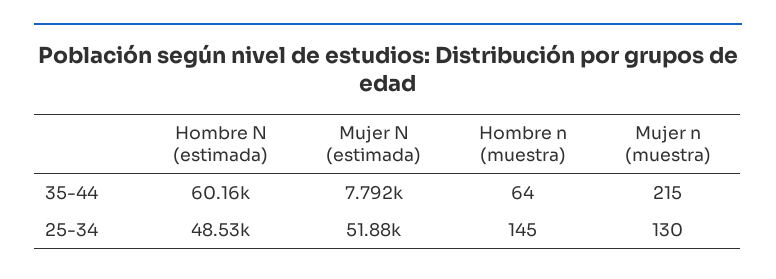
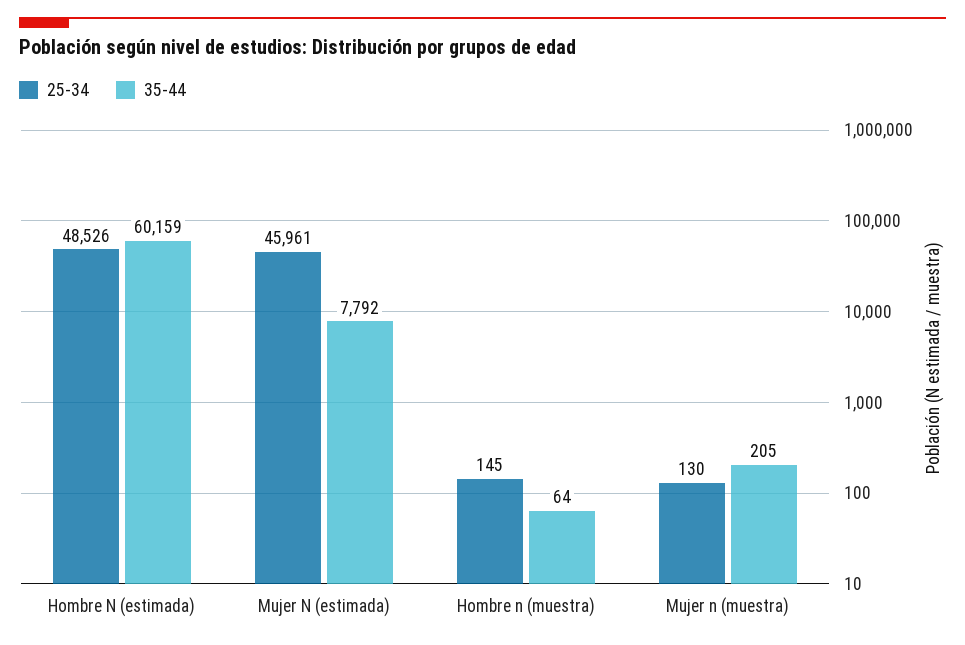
  {
    "35-44": {
      "Hombre N (estimada)": 60159,
      "Mujer N (estimada)": 7792,
      "Hombre n (muestra)": 64,
-     "Mujer n (muestra)": 215
+     "Mujer n (muestra)": 205
    },
    "25-34": {
      "Hombre N (estimada)": 48526,
-     "Mujer N (estimada)": 51880,
+     "Mujer N (estimada)": 45961,
      "Hombre n (muestra)": 145,
      "Mujer n (muestra)": 130
    }
  }

